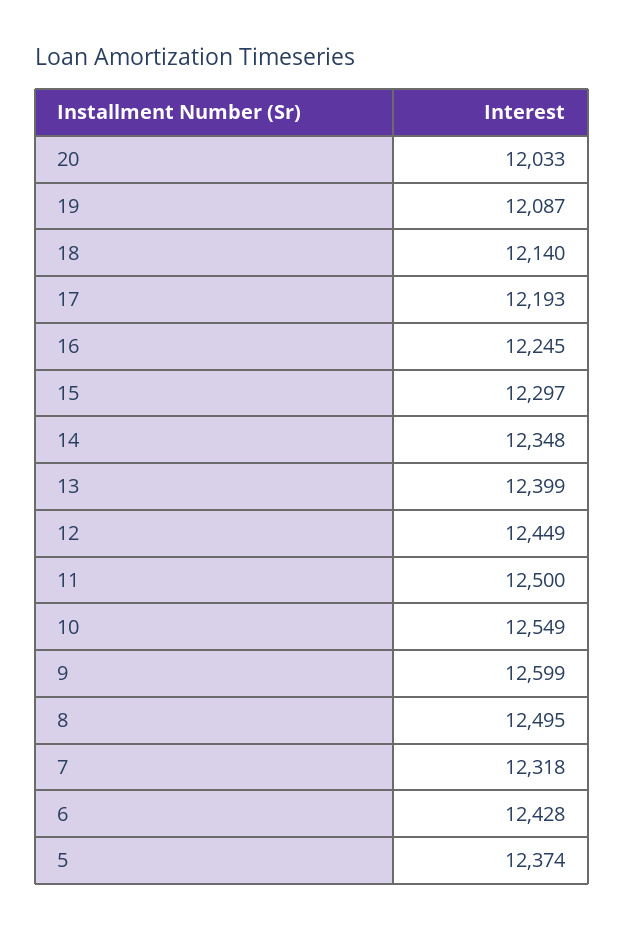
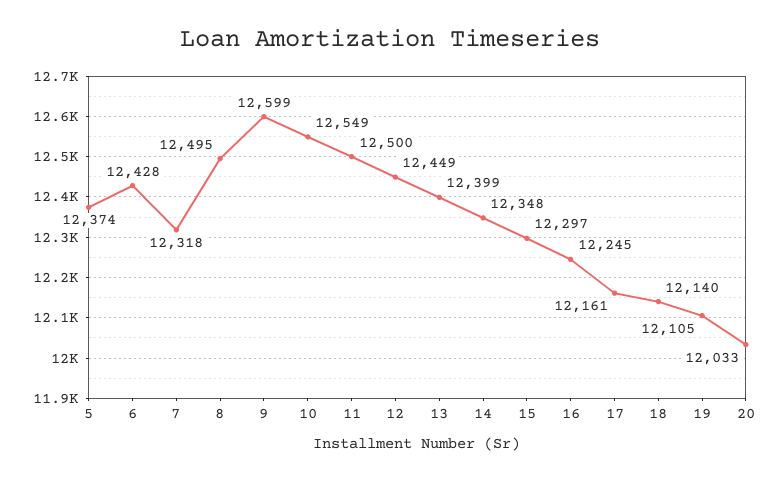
  {
    "20": 12033,
-   "19": 12087,
+   "19": 12105,
    "18": 12140,
-   "17": 12193,
+   "17": 12161,
    "16": 12245,
    "15": 12297,
    "14": 12348,
    "13": 12399,
    "12": 12449,
    "11": 12500,
    "10": 12549,
    "9": 12599,
    "8": 12495,
    "7": 12318,
    "6": 12428,
    "5": 12374
  }

